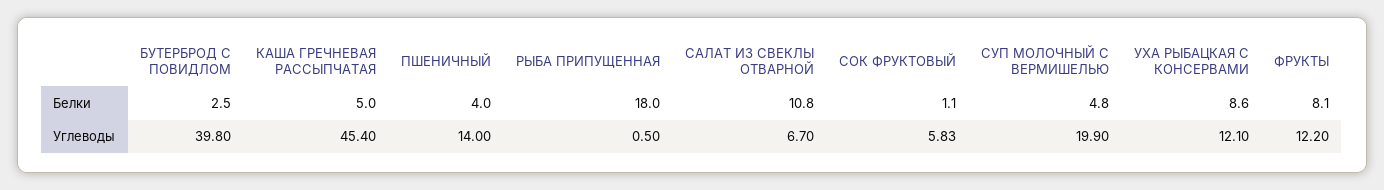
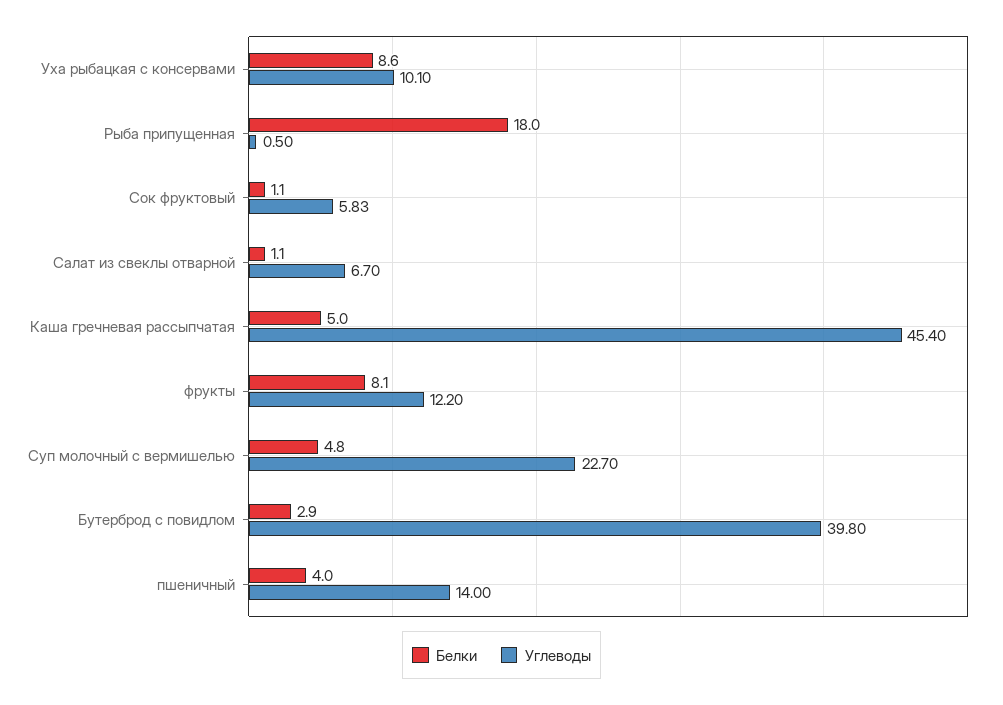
  {
    "Белки": {
-     "БУТЕРБРОД С ПОВИДЛОМ": 2.5,
+     "БУТЕРБРОД С ПОВИДЛОМ": 2.9,
      "КАША ГРЕЧНЕВАЯ РАССЫПЧАТАЯ": 5,
      "ПШЕНИЧНЫЙ": 4,
      "РЫБА ПРИПУЩЕННАЯ": 18,
-     "САЛАТ ИЗ СВЕКЛЫ ОТВАРНОЙ": 10.8,
+     "САЛАТ ИЗ СВЕКЛЫ ОТВАРНОЙ": 1.1,
      "СОК ФРУКТОВЫЙ": 1.1,
      "СУП МОЛОЧНЫЙ С ВЕРМИШЕЛЬЮ": 4.8,
      "УХА РЫБАЦКАЯ С КОНСЕРВАМИ": 8.6,
      "ФРУКТЫ": 8.1
    },
    "Углеводы": {
      "БУТЕРБРОД С ПОВИДЛОМ": 39.8,
      "КАША ГРЕЧНЕВАЯ РАССЫПЧАТАЯ": 45.4,
      "ПШЕНИЧНЫЙ": 14,
      "РЫБА ПРИПУЩЕННАЯ": 0.5,
      "САЛАТ ИЗ СВЕКЛЫ ОТВАРНОЙ": 6.7,
      "СОК ФРУКТОВЫЙ": 5.83,
-     "СУП МОЛОЧНЫЙ С ВЕРМИШЕЛЬЮ": 19.9,
+     "СУП МОЛОЧНЫЙ С ВЕРМИШЕЛЬЮ": 22.7,
-     "УХА РЫБАЦКАЯ С КОНСЕРВАМИ": 12.1,
+     "УХА РЫБАЦКАЯ С КОНСЕРВАМИ": 10.1,
      "ФРУКТЫ": 12.2
    }
  }

